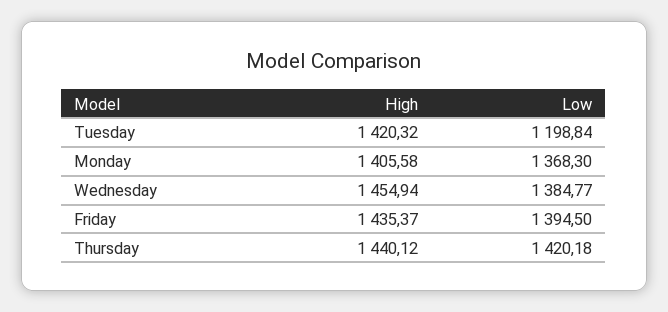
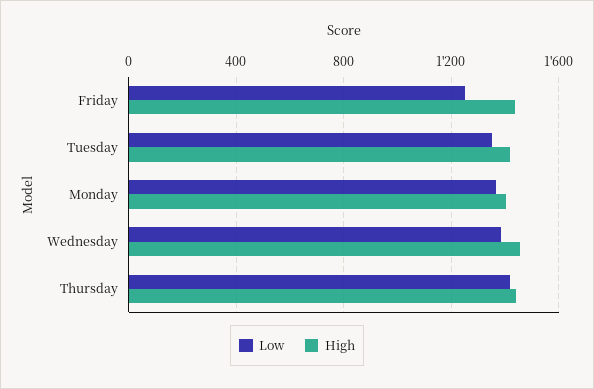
  {
    "High": {
      "Tuesday": 1420.32,
      "Monday": 1405.58,
      "Wednesday": 1454.94,
      "Friday": 1435.37,
      "Thursday": 1440.12
    },
    "Low": {
-     "Tuesday": 1198.84,
+     "Tuesday": 1350,
      "Monday": 1368.3,
      "Wednesday": 1384.77,
-     "Friday": 1394.5,
+     "Friday": 1250,
      "Thursday": 1420.18
    }
  }

